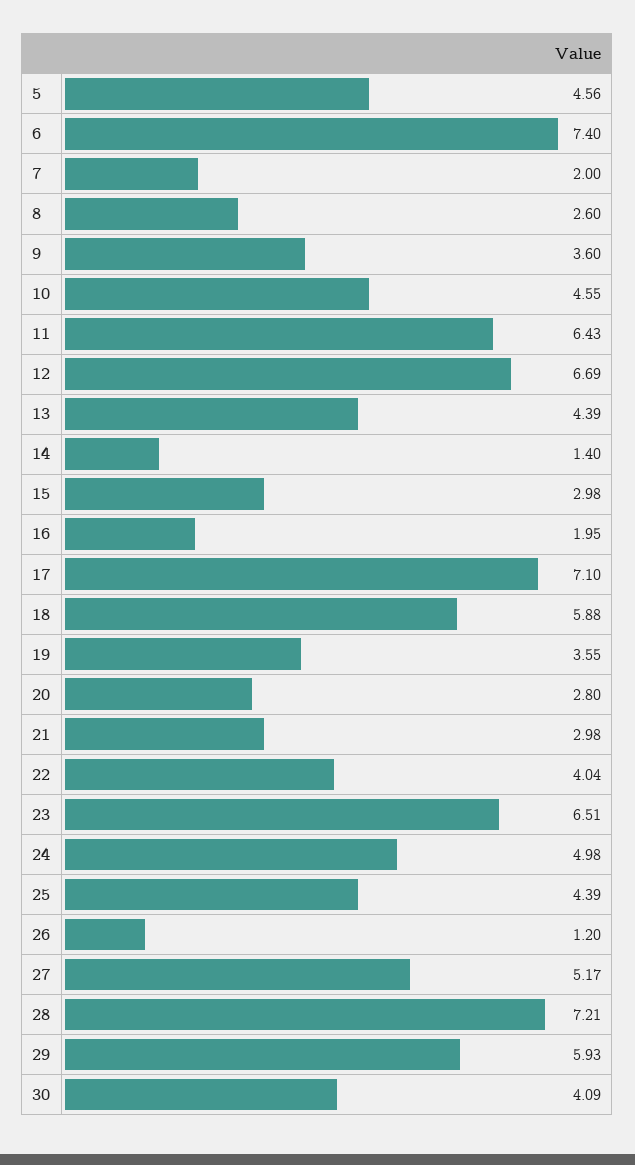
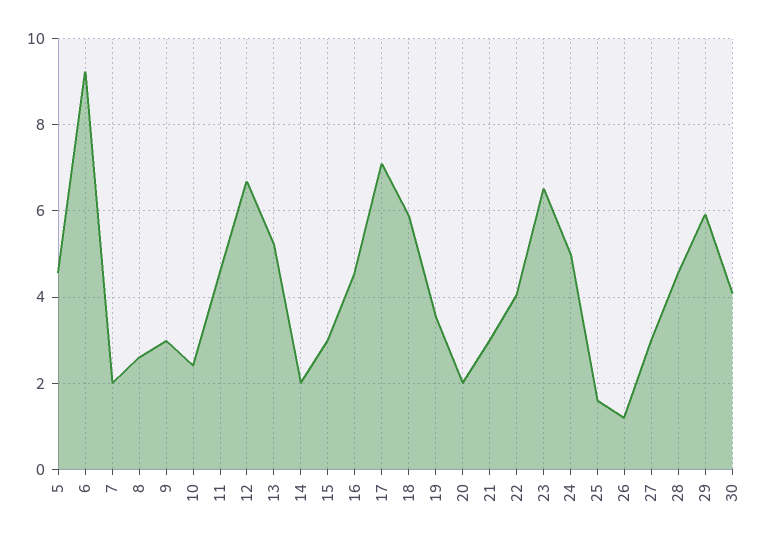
  {
    "5": 4.56,
-   "6": 7.4,
+   "6": 9.2,
    "7": 2,
    "8": 2.6,
-   "9": 3.6,
+   "9": 3,
-   "10": 4.55,
+   "10": 2.4,
-   "11": 6.43,
+   "11": 4.6,
    "12": 6.69,
-   "13": 4.39,
+   "13": 5.2,
-   "14": 1.4,
+   "14": 2,
    "15": 2.98,
-   "16": 1.95,
+   "16": 4.6,
    "17": 7.1,
    "18": 5.88,
    "19": 3.55,
-   "20": 2.8,
+   "20": 2,
    "21": 2.98,
    "22": 4.04,
    "23": 6.51,
    "24": 4.98,
-   "25": 4.39,
+   "25": 1.6,
    "26": 1.2,
-   "27": 5.17,
+   "27": 3,
-   "28": 7.21,
+   "28": 4.6,
    "29": 5.93,
    "30": 4.09
  }

